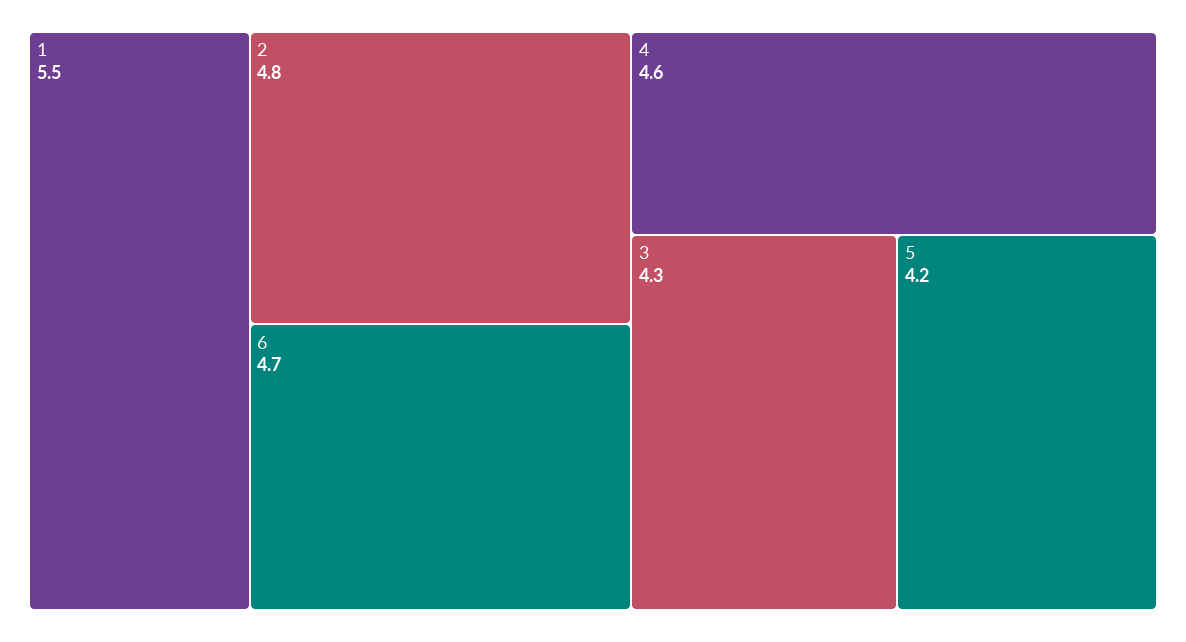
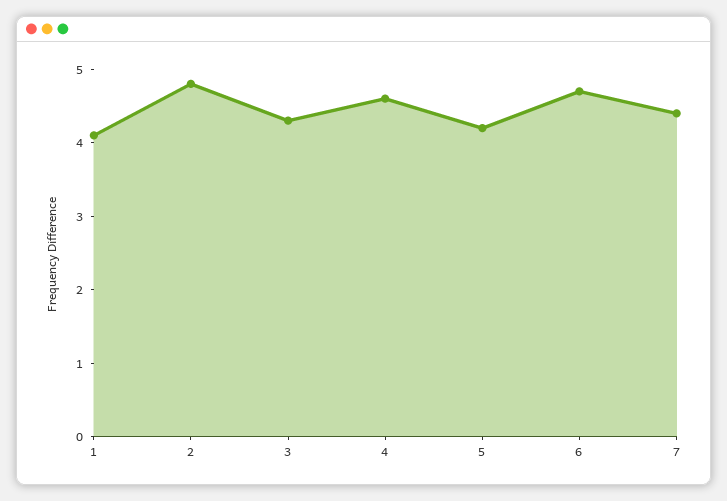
  {
-   "1": 5.5,
+   "1": 4,
    "2": 4.8,
    "6": 4.7,
    "4": 4.6,
    "3": 4.3,
-   "5": 4.2
+   "5": 4.2,
+   "7": 4.5
  }

